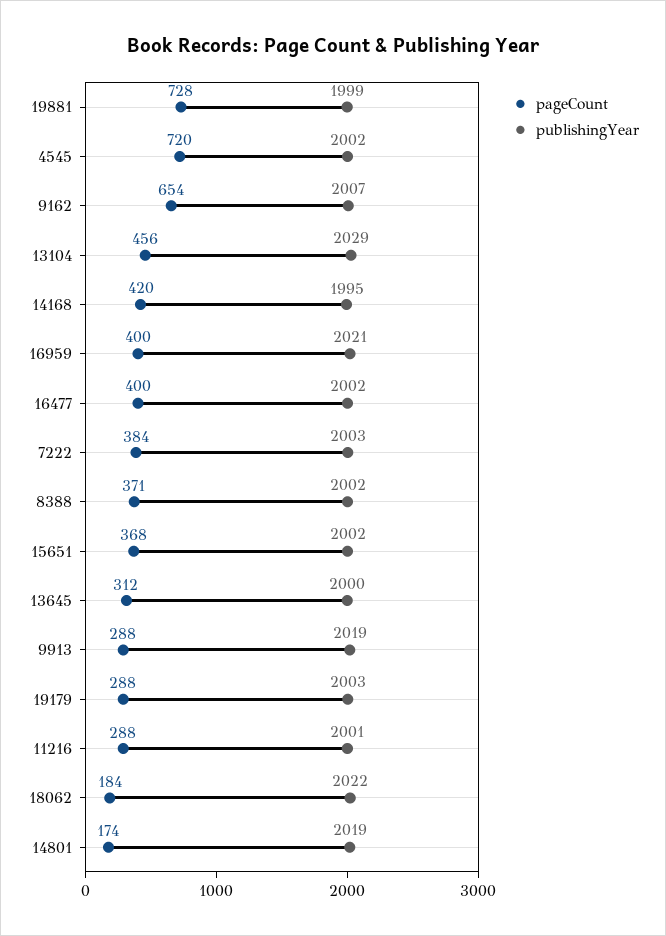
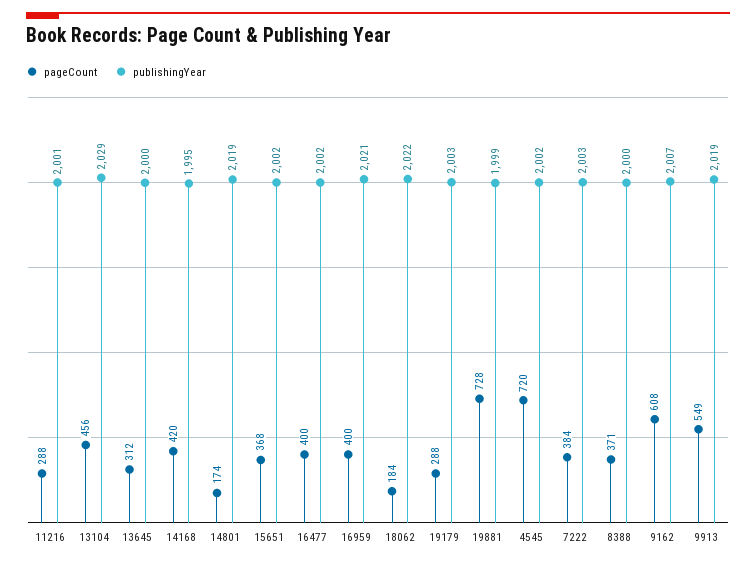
  {
    "pageCount": {
      "19881": 728,
      "4545": 720,
-     "9162": 654,
+     "9162": 608,
      "13104": 456,
      "14168": 420,
      "16959": 400,
      "16477": 400,
      "7222": 384,
      "8388": 371,
      "15651": 368,
      "13645": 312,
-     "9913": 288,
+     "9913": 549,
      "19179": 288,
      "11216": 288,
      "18062": 184,
      "14801": 174
    },
    "publishingYear": {
      "19881": 1999,
      "4545": 2002,
      "9162": 2007,
      "13104": 2029,
      "14168": 1995,
      "16959": 2021,
      "16477": 2002,
      "7222": 2003,
-     "8388": 2002,
+     "8388": 2000,
      "15651": 2002,
      "13645": 2000,
      "9913": 2019,
      "19179": 2003,
      "11216": 2001,
      "18062": 2022,
      "14801": 2019
    }
  }

